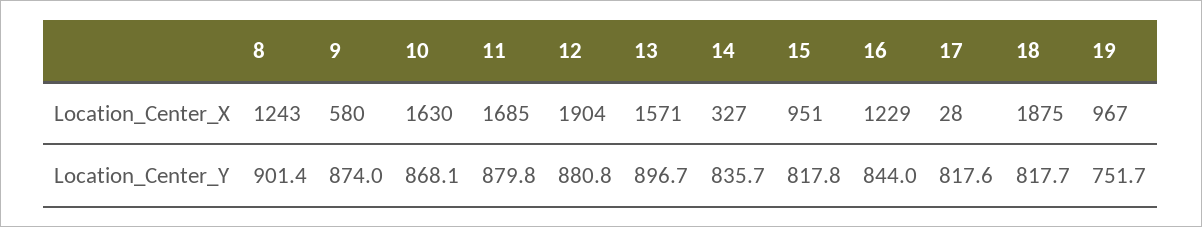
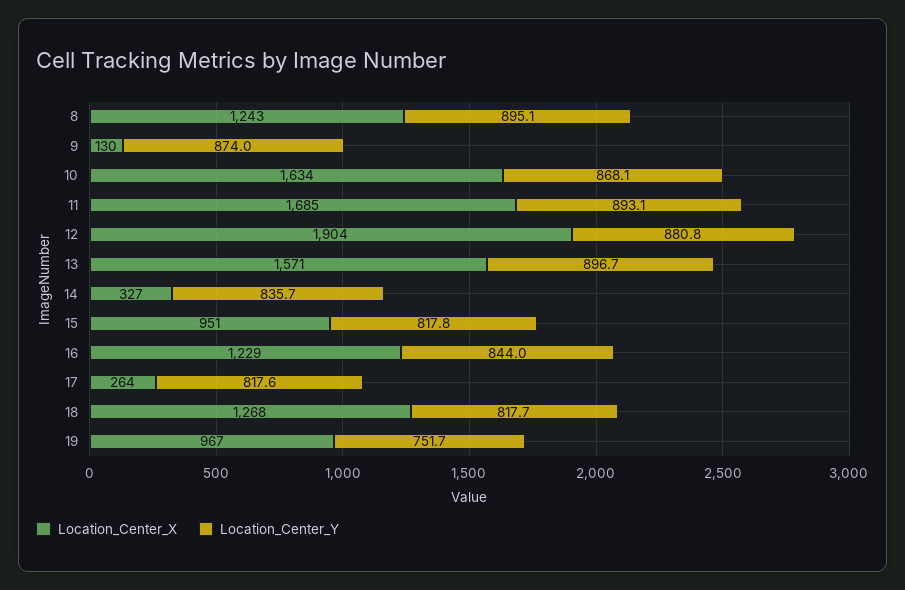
  {
    "Location_Center_X": {
      "8": 1243,
-     "9": 580,
+     "9": 130,
-     "10": 1630,
+     "10": 1634,
      "11": 1685,
      "12": 1904,
      "13": 1571,
      "14": 327,
      "15": 951,
      "16": 1229,
-     "17": 28,
+     "17": 264,
-     "18": 1875,
+     "18": 1268,
      "19": 967
    },
    "Location_Center_Y": {
-     "8": 901.4,
+     "8": 895.1,
      "9": 874,
      "10": 868.1,
-     "11": 879.8,
+     "11": 893.1,
      "12": 880.8,
      "13": 896.7,
      "14": 835.7,
      "15": 817.8,
      "16": 844,
      "17": 817.6,
      "18": 817.7,
      "19": 751.7
    }
  }

